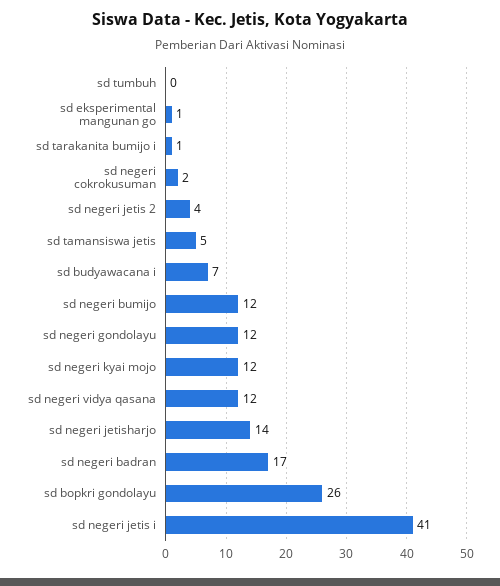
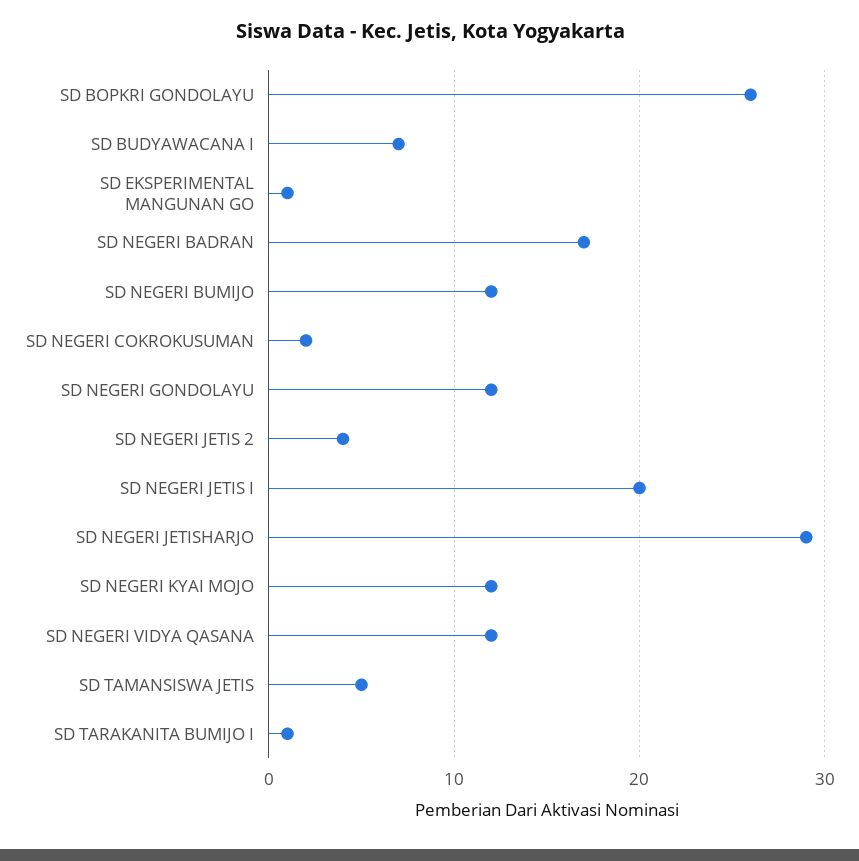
  {
-   "sd tumbuh": 0,
    "sd eksperimental mangunan go": 1,
    "sd tarakanita bumijo i": 1,
    "sd negeri cokrokusuman": 2,
    "sd negeri jetis 2": 4,
    "sd tamansiswa jetis": 5,
    "sd budyawacana i": 7,
    "sd negeri bumijo": 12,
    "sd negeri gondolayu": 12,
    "sd negeri kyai mojo": 12,
    "sd negeri vidya qasana": 12,
-   "sd negeri jetisharjo": 14,
+   "sd negeri jetisharjo": 29,
    "sd negeri badran": 17,
    "sd bopkri gondolayu": 26,
-   "sd negeri jetis i": 41
+   "sd negeri jetis i": 20
  }

